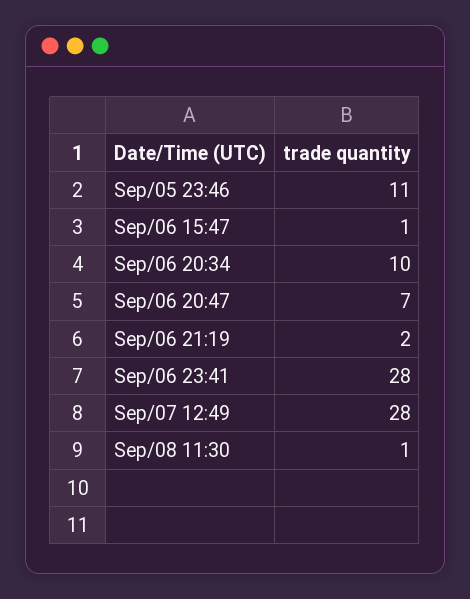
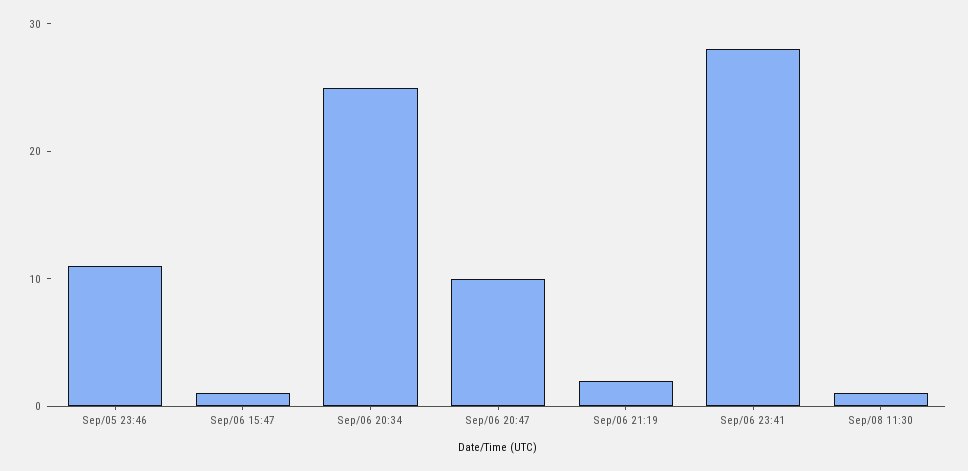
  {
    "Sep/05 23:46": 11,
    "Sep/06 15:47": 1,
-   "Sep/06 20:34": 10,
+   "Sep/06 20:34": 25,
-   "Sep/06 20:47": 7,
+   "Sep/06 20:47": 10,
    "Sep/06 21:19": 2,
    "Sep/06 23:41": 28,
-   "Sep/07 12:49": 28,
    "Sep/08 11:30": 1
  }

